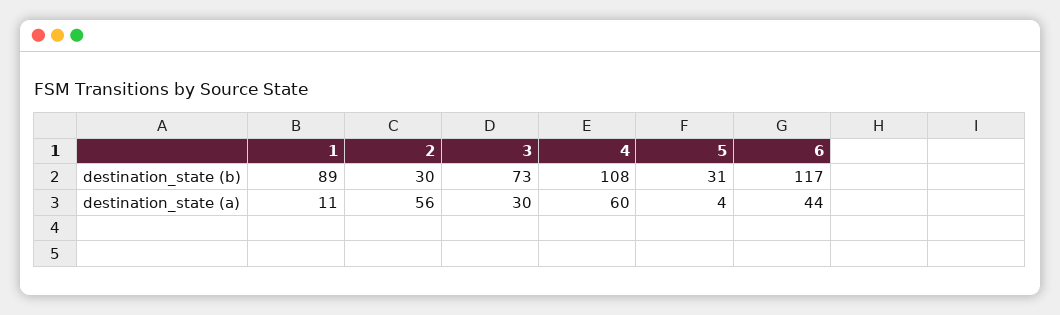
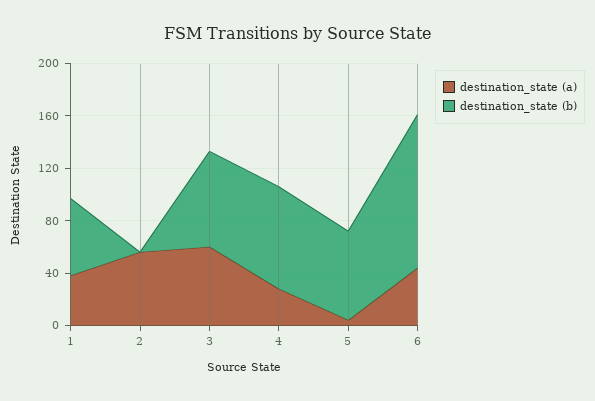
  {
    "destination_state (b)": {
-     "1": 89,
+     "1": 60,
-     "2": 30,
+     "2": 0,
      "3": 73,
-     "4": 108,
+     "4": 80,
-     "5": 31,
+     "5": 70,
      "6": 117
    },
    "destination_state (a)": {
-     "1": 11,
+     "1": 40,
      "2": 56,
-     "3": 30,
+     "3": 60,
-     "4": 60,
+     "4": 30,
      "5": 4,
      "6": 44
    }
  }

